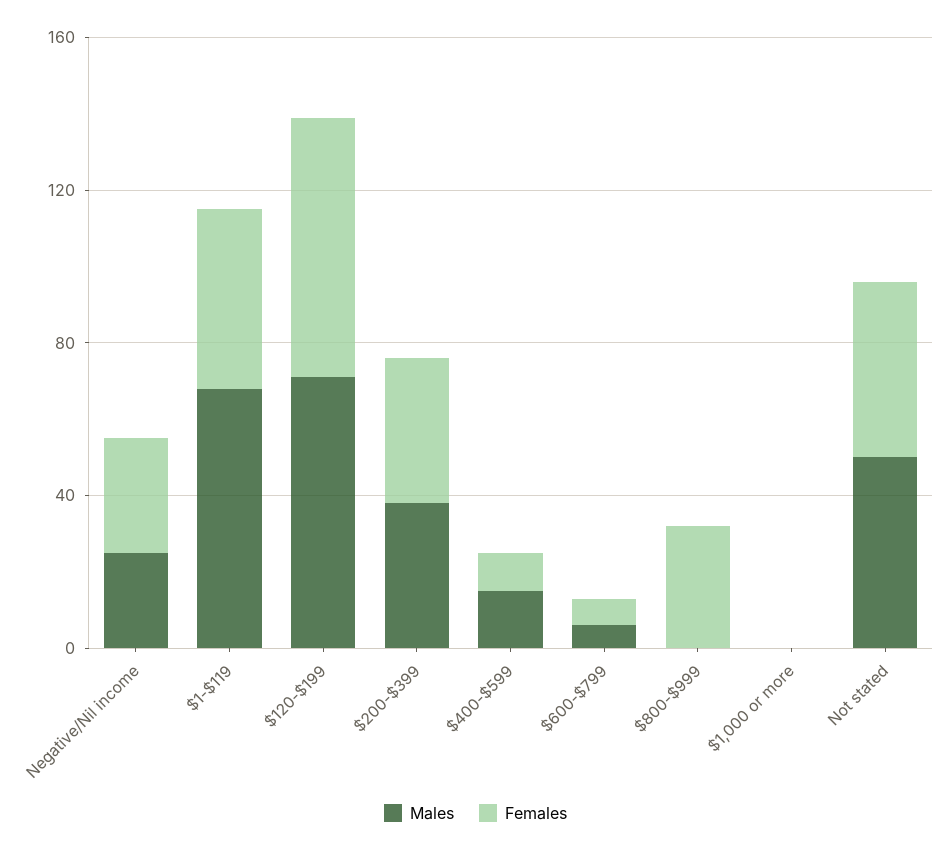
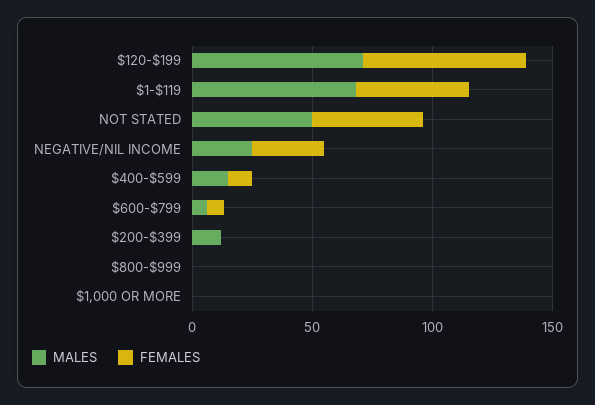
  {
    "Males": {
      "Negative/Nil income": 30,
      "$1-$119": 70,
      "$120-$199": 70,
-     "$200-$399": 40,
+     "$200-$399": 10,
      "$400-$599": 20,
      "$600-$799": 10,
      "$800-$999": 0,
      "$1,000 or more": 0,
      "Not stated": 50
    },
    "Females": {
      "Negative/Nil income": 30,
      "$1-$119": 50,
      "$120-$199": 70,
-     "$200-$399": 40,
+     "$200-$399": 0,
      "$400-$599": 10,
      "$600-$799": 10,
-     "$800-$999": 30,
+     "$800-$999": 0,
      "$1,000 or more": 0,
      "Not stated": 50
    }
  }

